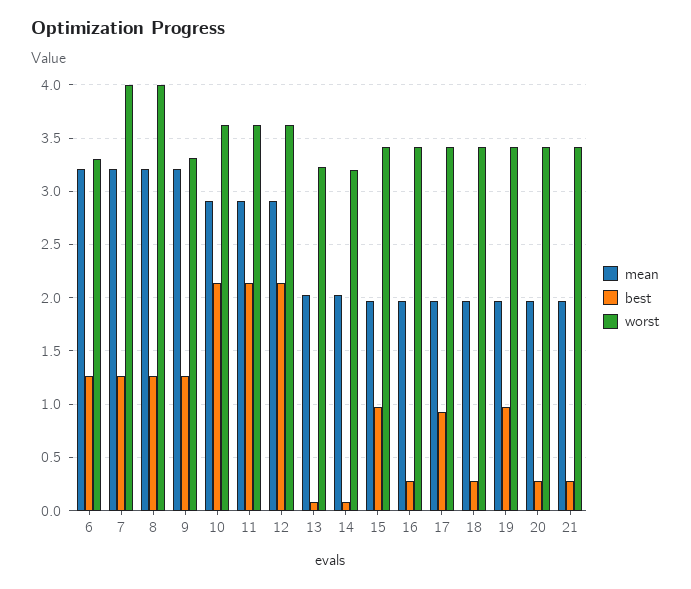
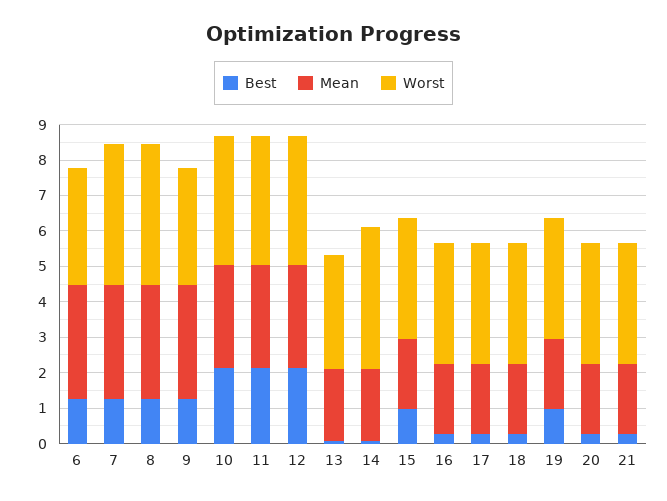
  {
    "mean": {
      "6": 3.2,
      "7": 3.2,
      "8": 3.2,
      "9": 3.2,
      "10": 2.9,
      "11": 2.9,
      "12": 2.9,
      "13": 2,
      "14": 2,
      "15": 2,
      "16": 2,
      "17": 2,
      "18": 2,
      "19": 2,
      "20": 2,
      "21": 2
    },
    "best": {
      "6": 1.3,
      "7": 1.3,
      "8": 1.3,
      "9": 1.3,
      "10": 2.1,
      "11": 2.1,
      "12": 2.1,
      "13": 0.1,
      "14": 0.1,
      "15": 1,
      "16": 0.3,
-     "17": 0.9,
+     "17": 0.25,
      "18": 0.3,
      "19": 1,
      "20": 0.3,
      "21": 0.3
    },
    "worst": {
      "6": 3.3,
      "7": 4,
      "8": 4,
      "9": 3.3,
      "10": 3.6,
      "11": 3.6,
      "12": 3.6,
      "13": 3.2,
-     "14": 3.2,
+     "14": 4,
      "15": 3.4,
      "16": 3.4,
      "17": 3.4,
      "18": 3.4,
      "19": 3.4,
      "20": 3.4,
      "21": 3.4
    }
  }

